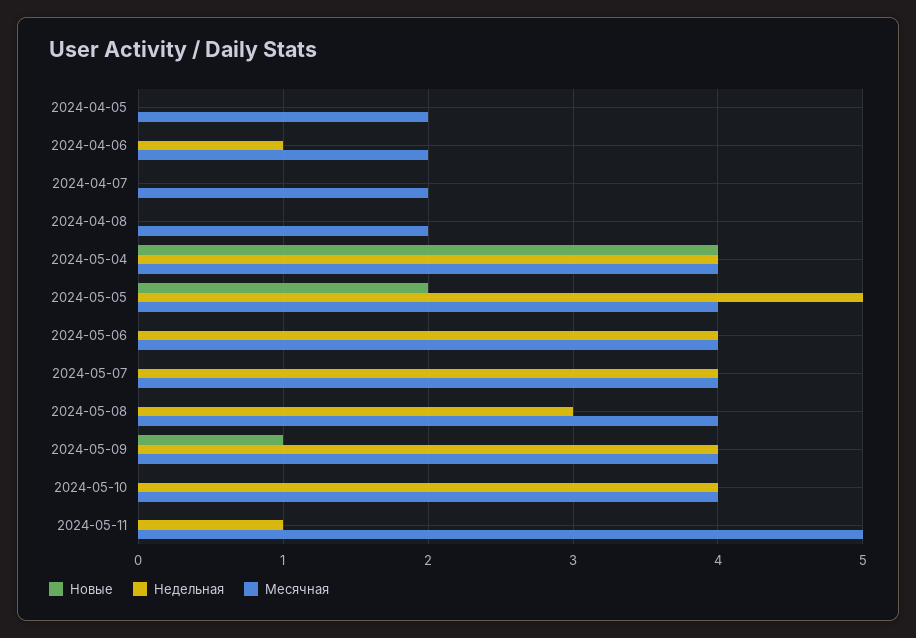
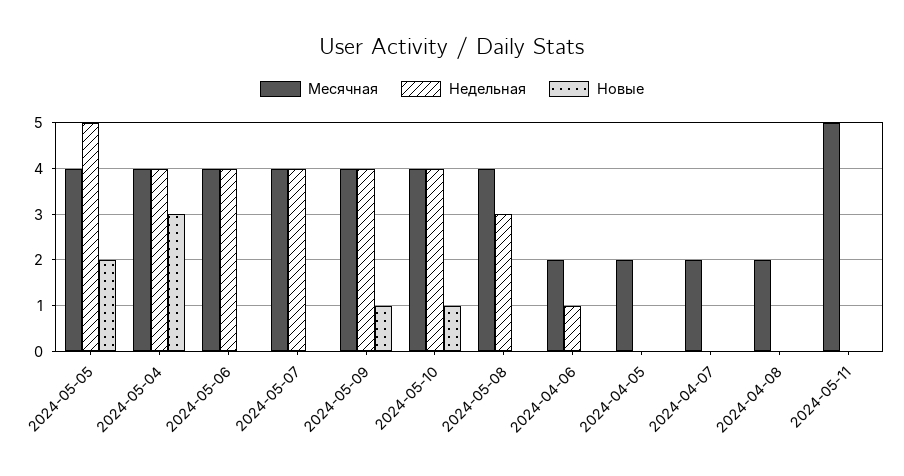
  {
    "Новые": {
      "2024-04-05": 0,
      "2024-04-06": 0,
      "2024-04-07": 0,
      "2024-04-08": 0,
-     "2024-05-04": 4,
+     "2024-05-04": 3,
      "2024-05-05": 2,
      "2024-05-06": 0,
      "2024-05-07": 0,
      "2024-05-08": 0,
      "2024-05-09": 1,
-     "2024-05-10": 0,
+     "2024-05-10": 1,
      "2024-05-11": 0
    },
    "Недельная": {
      "2024-04-05": 0,
      "2024-04-06": 1,
      "2024-04-07": 0,
      "2024-04-08": 0,
      "2024-05-04": 4,
      "2024-05-05": 5,
      "2024-05-06": 4,
      "2024-05-07": 4,
      "2024-05-08": 3,
      "2024-05-09": 4,
      "2024-05-10": 4,
-     "2024-05-11": 1
+     "2024-05-11": 0
    },
    "Месячная": {
      "2024-04-05": 2,
      "2024-04-06": 2,
      "2024-04-07": 2,
      "2024-04-08": 2,
      "2024-05-04": 4,
      "2024-05-05": 4,
      "2024-05-06": 4,
      "2024-05-07": 4,
      "2024-05-08": 4,
      "2024-05-09": 4,
      "2024-05-10": 4,
      "2024-05-11": 5
    }
  }

